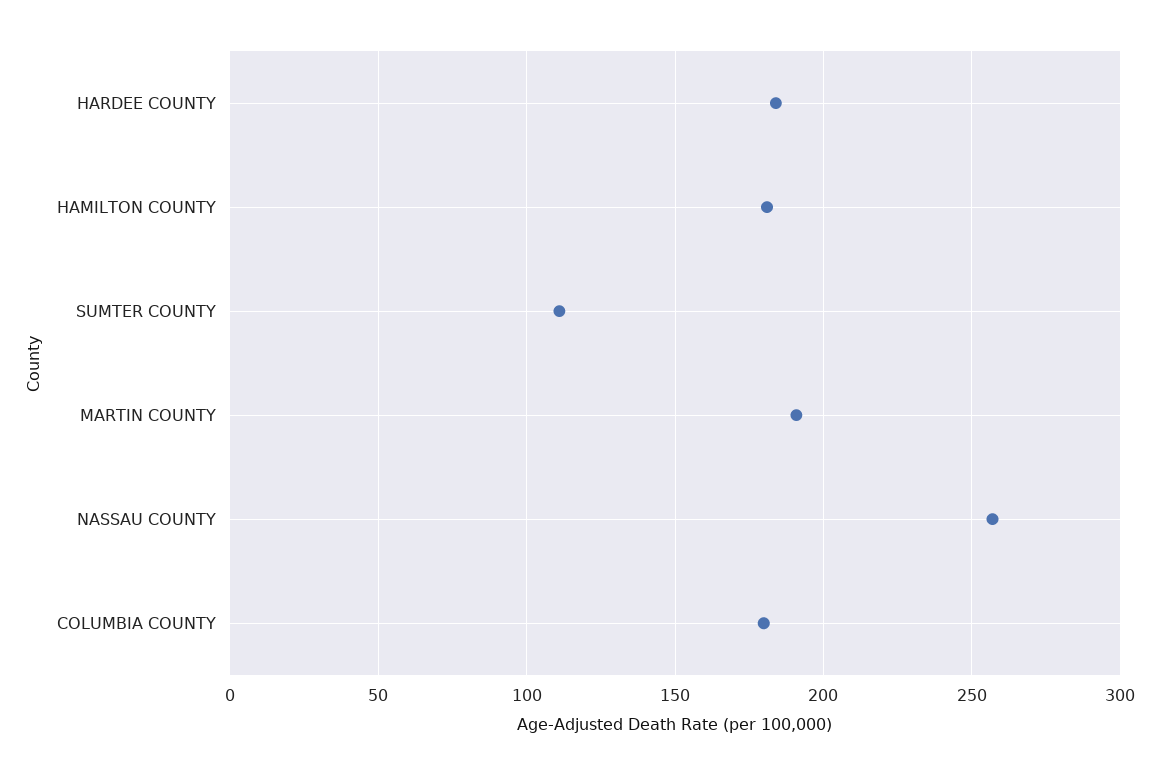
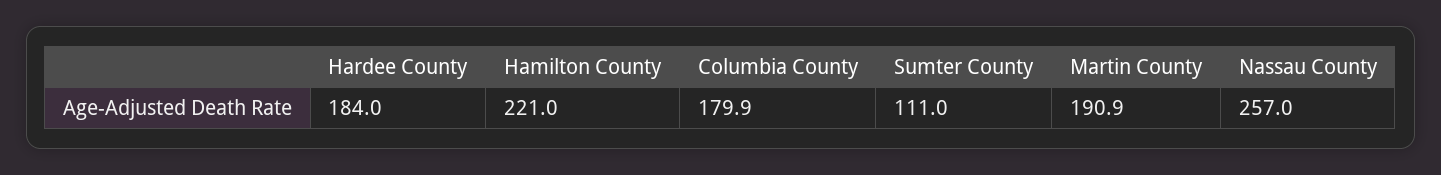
  {
    "HARDEE COUNTY": 184,
-   "HAMILTON COUNTY": 180,
+   "HAMILTON COUNTY": 221,
    "SUMTER COUNTY": 111,
    "MARTIN COUNTY": 190.9,
    "NASSAU COUNTY": 257,
    "COLUMBIA COUNTY": 179.9
  }

